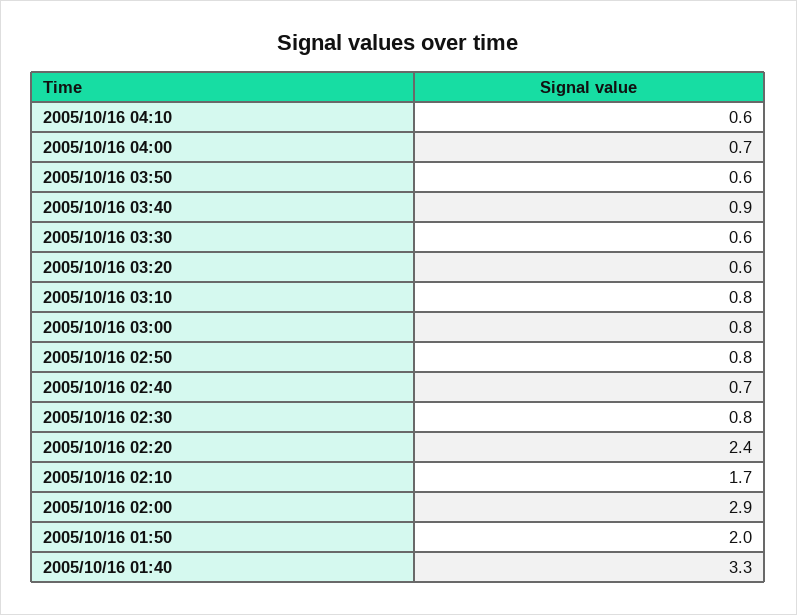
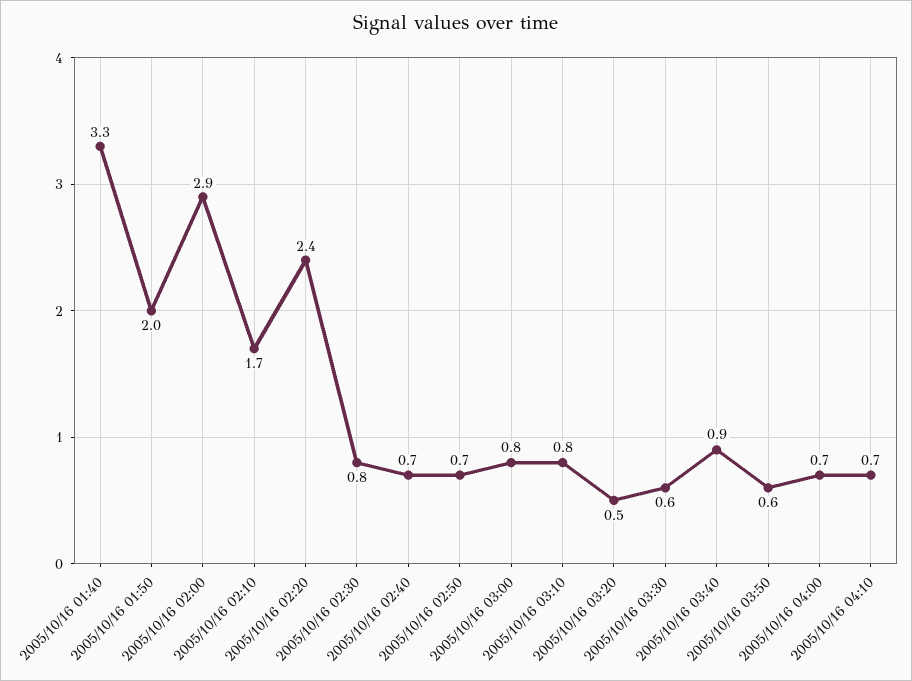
  {
-   "2005/10/16 04:10": 0.6,
+   "2005/10/16 04:10": 0.7,
    "2005/10/16 04:00": 0.7,
    "2005/10/16 03:50": 0.6,
    "2005/10/16 03:40": 0.9,
    "2005/10/16 03:30": 0.6,
-   "2005/10/16 03:20": 0.6,
+   "2005/10/16 03:20": 0.5,
    "2005/10/16 03:10": 0.8,
    "2005/10/16 03:00": 0.8,
-   "2005/10/16 02:50": 0.8,
+   "2005/10/16 02:50": 0.7,
    "2005/10/16 02:40": 0.7,
    "2005/10/16 02:30": 0.8,
    "2005/10/16 02:20": 2.4,
    "2005/10/16 02:10": 1.7,
    "2005/10/16 02:00": 2.9,
    "2005/10/16 01:50": 2,
    "2005/10/16 01:40": 3.3
  }

